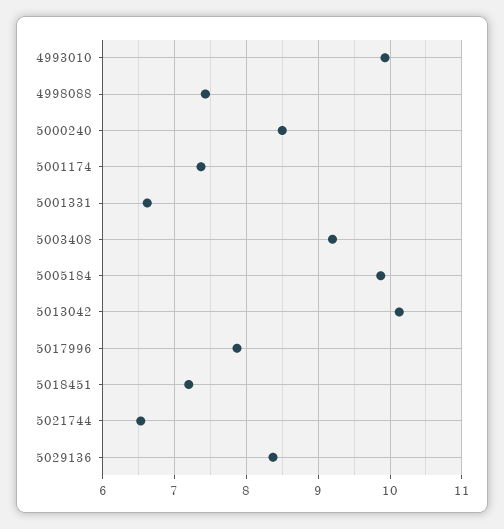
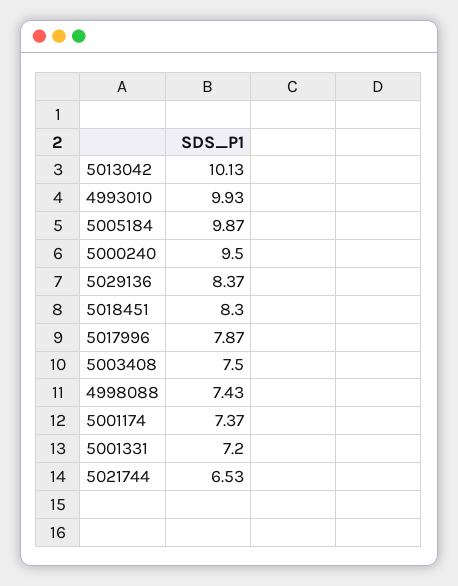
  {
    "4993010": 9.93,
    "4998088": 7.43,
-   "5000240": 8.5,
+   "5000240": 9.5,
    "5001174": 7.37,
-   "5001331": 6.6,
+   "5001331": 7.2,
-   "5003408": 9.2,
+   "5003408": 7.5,
    "5005184": 9.87,
    "5013042": 10.13,
    "5017996": 7.87,
-   "5018451": 7.2,
+   "5018451": 8.3,
    "5021744": 6.53,
    "5029136": 8.37
  }

